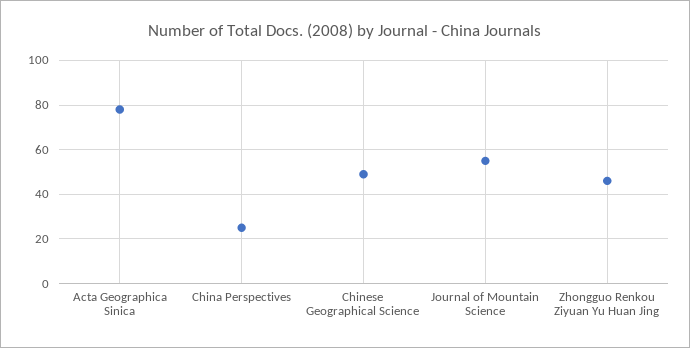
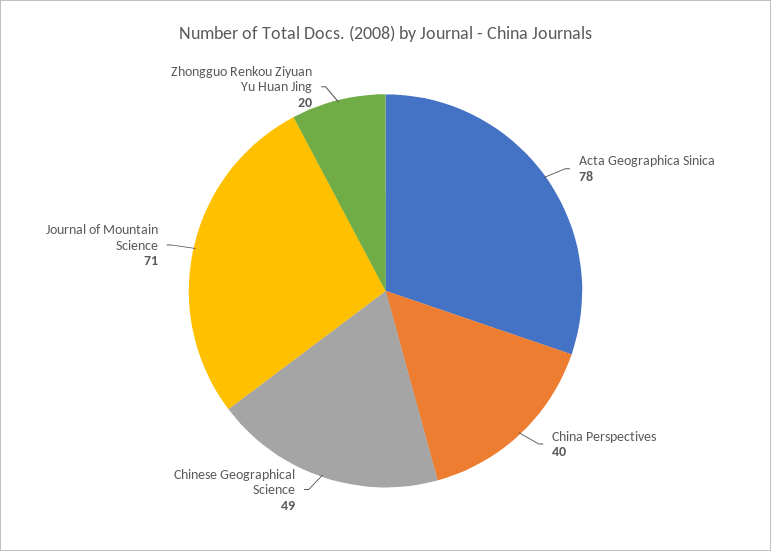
  {
    "Acta Geographica Sinica": 78,
-   "China Perspectives": 25,
+   "China Perspectives": 40,
    "Chinese Geographical Science": 49,
-   "Journal of Mountain Science": 55,
+   "Journal of Mountain Science": 71,
-   "Zhongguo Renkou Ziyuan Yu Huan Jing": 45
+   "Zhongguo Renkou Ziyuan Yu Huan Jing": 20
  }

